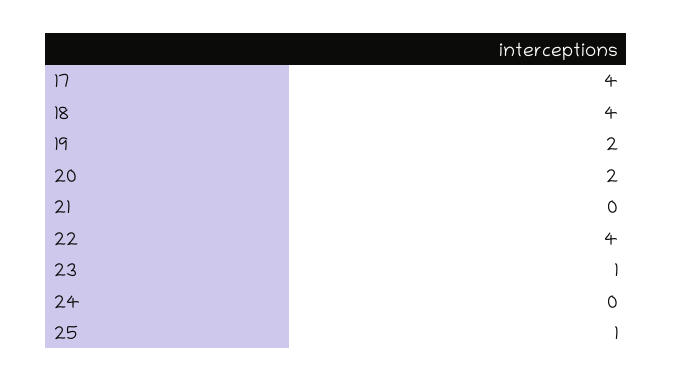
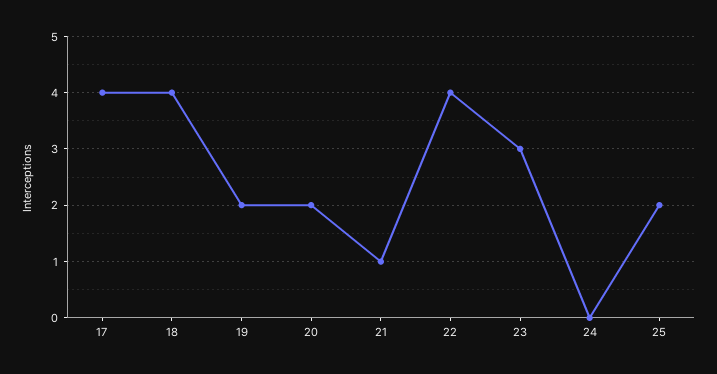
  {
    "17": 4,
    "18": 4,
    "19": 2,
    "20": 2,
-   "21": 0,
+   "21": 1,
    "22": 4,
-   "23": 1,
+   "23": 3,
    "24": 0,
-   "25": 1
+   "25": 2
  }

